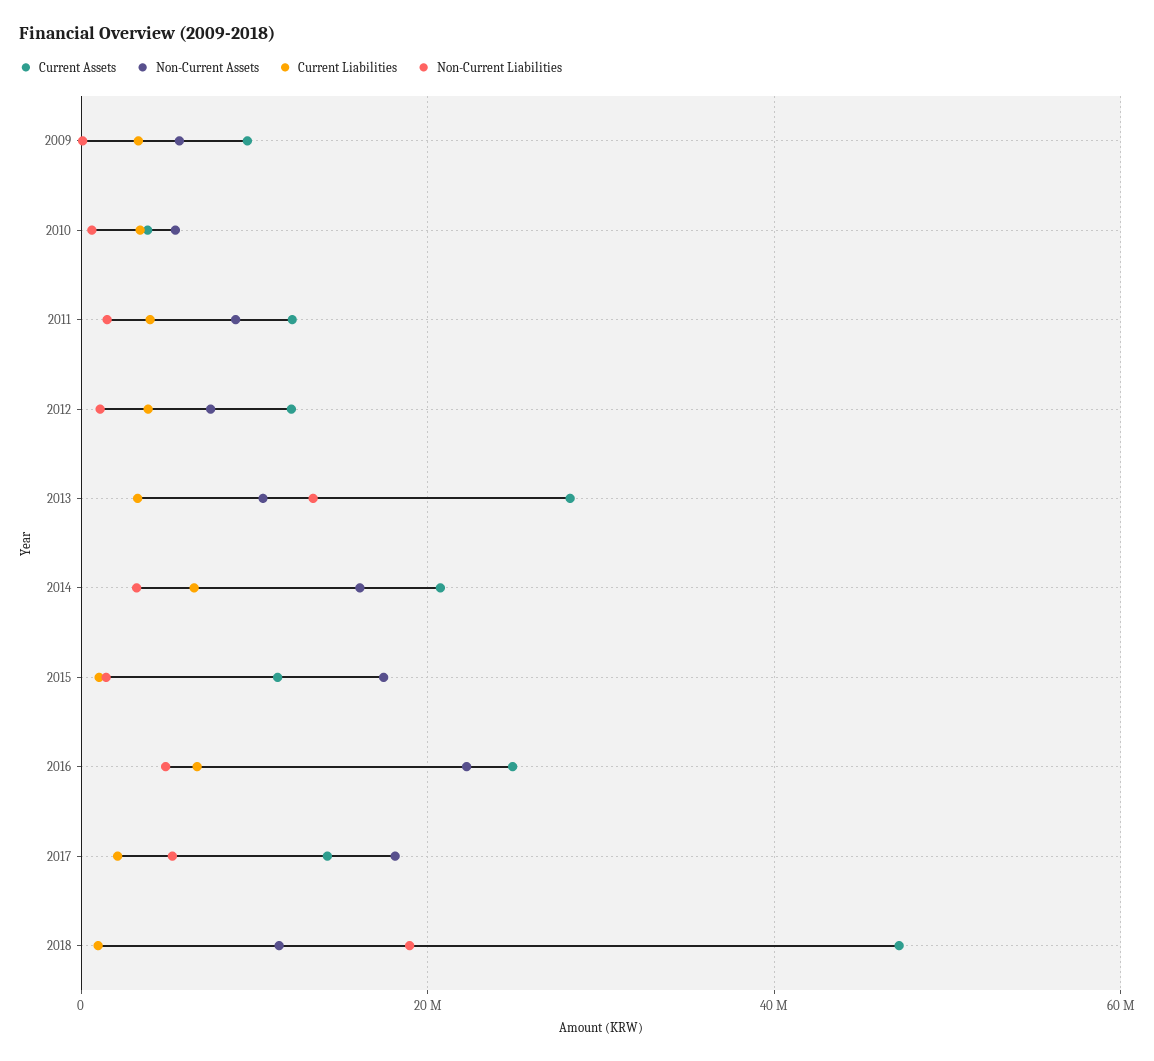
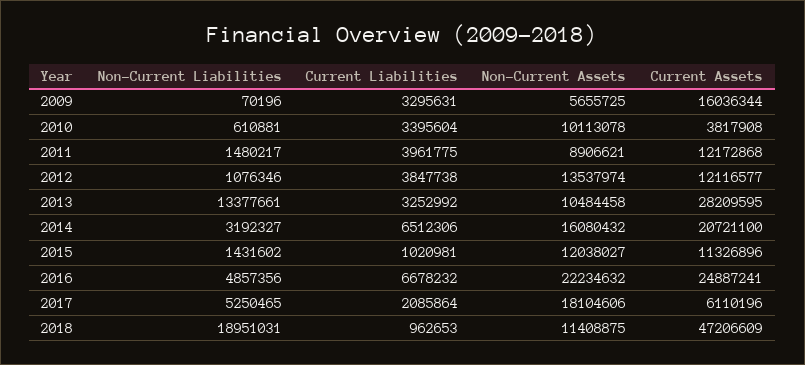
  {
    "Current Assets": {
-     "2009": 10000000,
+     "2009": 16036344,
      "2010": 3817908,
      "2011": 12172868,
      "2012": 12116577,
      "2013": 28209595,
      "2014": 20721100,
      "2015": 11326896,
      "2016": 24887241,
-     "2017": 14000000,
+     "2017": 6110196,
      "2018": 47206609
    },
    "Non-Current Assets": {
      "2009": 5655725,
-     "2010": 6000000,
+     "2010": 10113078,
      "2011": 8906621,
-     "2012": 8000000,
+     "2012": 13537974,
      "2013": 10484458,
      "2014": 16080432,
-     "2015": 18000000,
+     "2015": 12038027,
      "2016": 22234632,
      "2017": 18104606,
      "2018": 11408875
    },
    "Current Liabilities": {
      "2009": 3295631,
      "2010": 3395604,
      "2011": 3961775,
      "2012": 3847738,
      "2013": 3252992,
      "2014": 6512306,
      "2015": 1020981,
      "2016": 6678232,
      "2017": 2085864,
      "2018": 962653
    },
    "Non-Current Liabilities": {
      "2009": 70196,
      "2010": 610881,
      "2011": 1480217,
      "2012": 1076346,
      "2013": 13377661,
      "2014": 3192327,
      "2015": 1431602,
      "2016": 4857356,
      "2017": 5250465,
      "2018": 18951031
    }
  }

